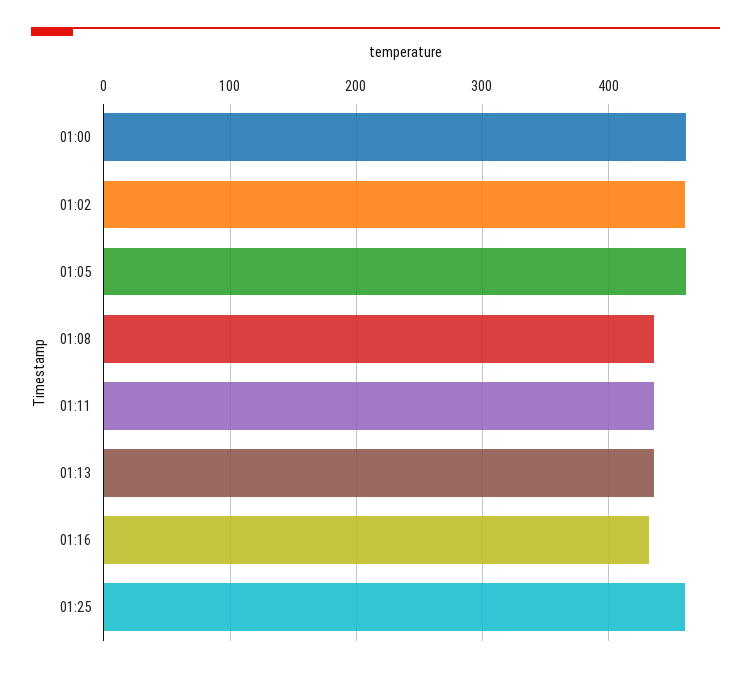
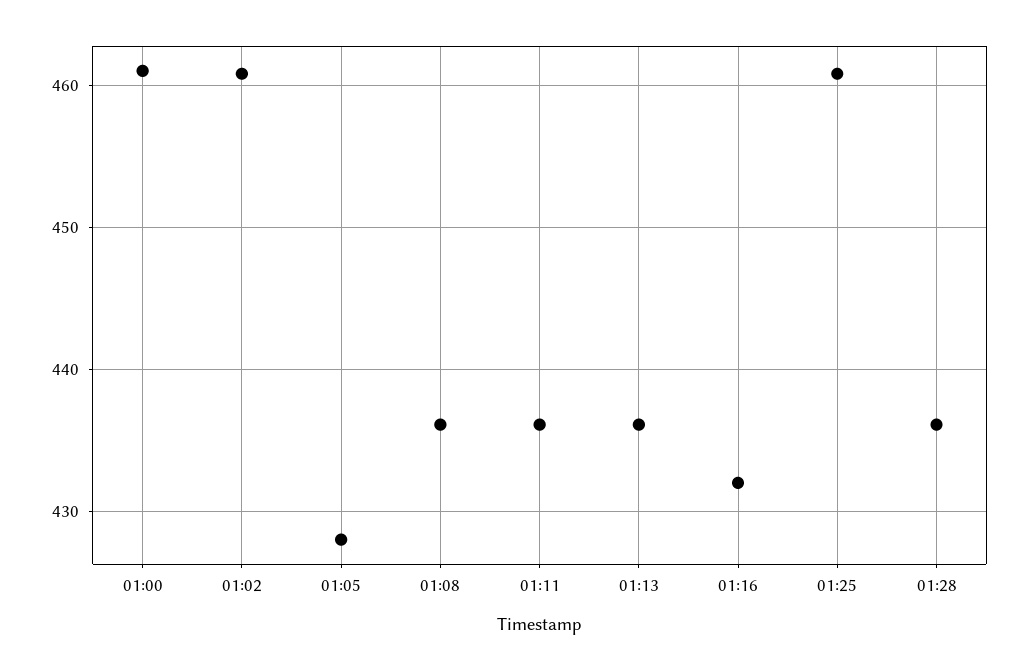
  {
    "01:00": 461,
    "01:02": 461,
-   "01:05": 460,
+   "01:05": 428,
    "01:08": 436,
    "01:11": 436,
    "01:13": 436,
    "01:16": 432,
-   "01:25": 461
+   "01:25": 461,
+   "01:28": 436
  }

